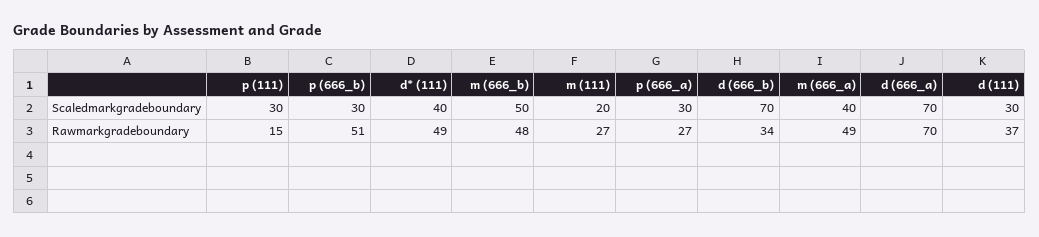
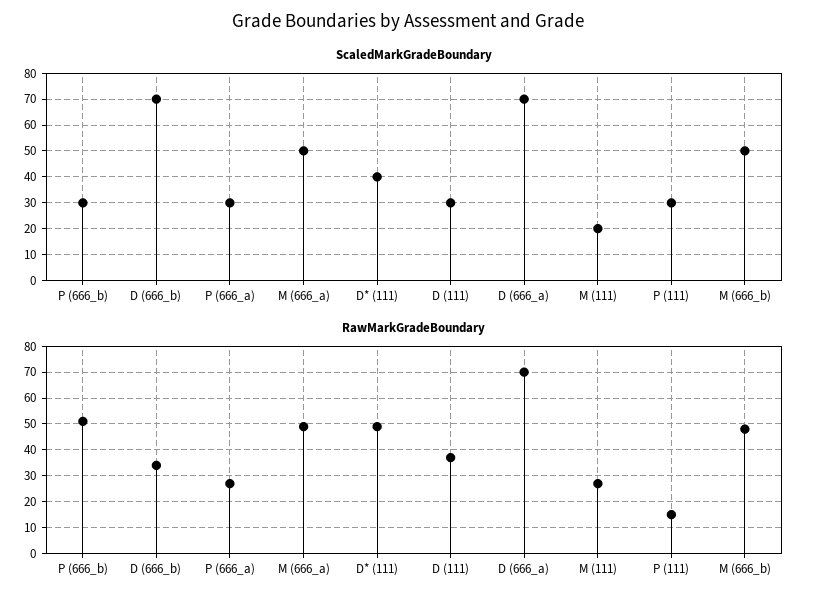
  {
    "Scaledmarkgradeboundary": {
      "p (111)": 30,
      "p (666_b)": 30,
      "d* (111)": 40,
      "m (666_b)": 50,
      "m (111)": 20,
      "p (666_a)": 30,
      "d (666_b)": 70,
-     "m (666_a)": 40,
+     "m (666_a)": 50,
      "d (666_a)": 70,
      "d (111)": 30
    },
    "Rawmarkgradeboundary": {
      "p (111)": 15,
      "p (666_b)": 51,
      "d* (111)": 49,
      "m (666_b)": 48,
      "m (111)": 27,
      "p (666_a)": 27,
      "d (666_b)": 34,
      "m (666_a)": 49,
      "d (666_a)": 70,
      "d (111)": 37
    }
  }

